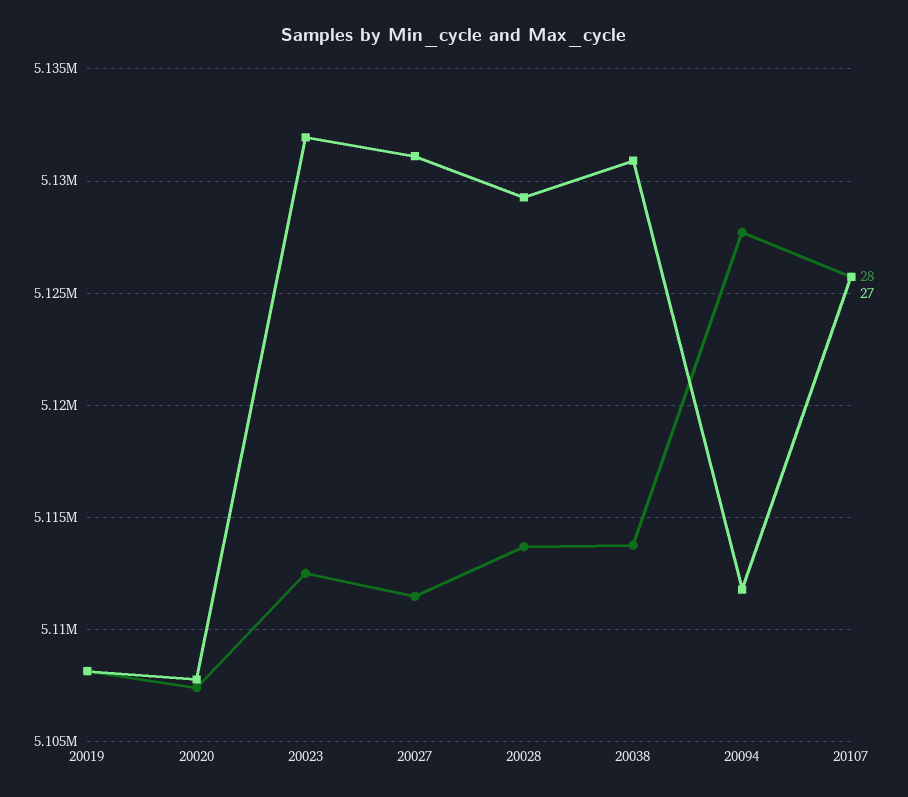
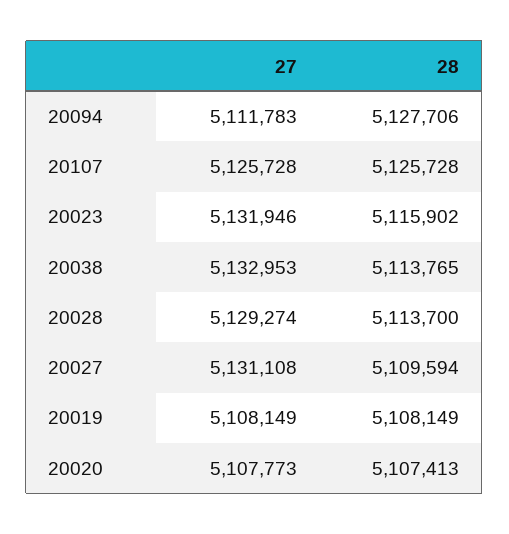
  {
    "28": {
      "20019": 5108149,
      "20020": 5107413,
-     "20023": 5112500,
+     "20023": 5115902,
-     "20027": 5111500,
+     "20027": 5109594,
      "20028": 5113700,
      "20038": 5113765,
      "20094": 5127706,
      "20107": 5125728
    },
    "27": {
      "20019": 5108149,
      "20020": 5107773,
      "20023": 5131946,
      "20027": 5131108,
      "20028": 5129274,
-     "20038": 5131000,
+     "20038": 5132953,
      "20094": 5111783,
      "20107": 5125728
    }
  }

